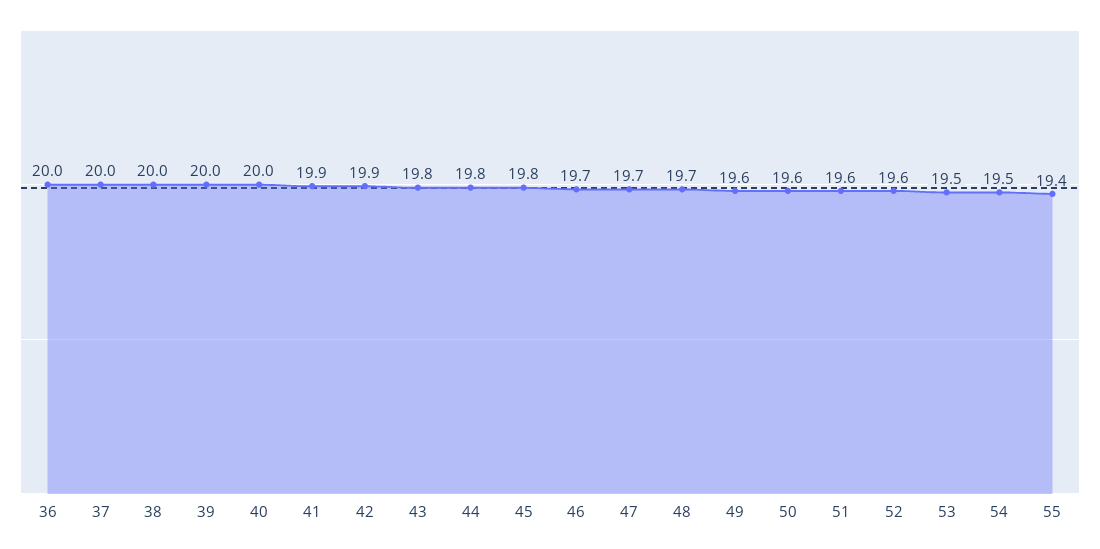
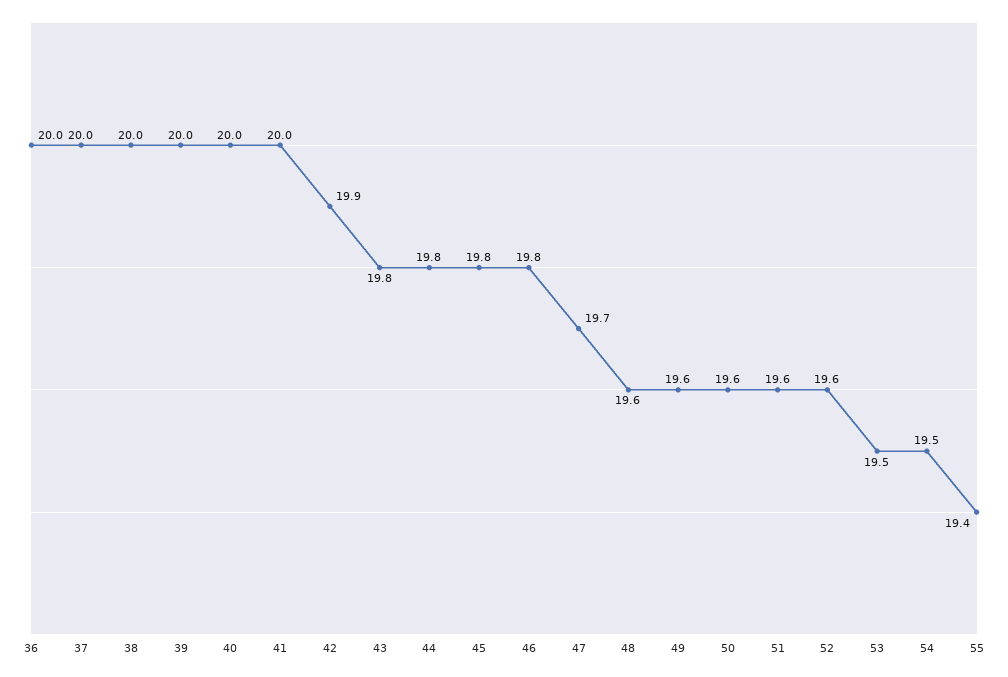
  {
    "36": 20,
    "37": 20,
    "38": 20,
    "39": 20,
    "40": 20,
-   "41": 19.9,
+   "41": 20,
    "42": 19.9,
    "43": 19.8,
    "44": 19.8,
    "45": 19.8,
-   "46": 19.7,
+   "46": 19.8,
    "47": 19.7,
-   "48": 19.7,
+   "48": 19.6,
    "49": 19.6,
    "50": 19.6,
    "51": 19.6,
    "52": 19.6,
    "53": 19.5,
    "54": 19.5,
    "55": 19.4
  }

